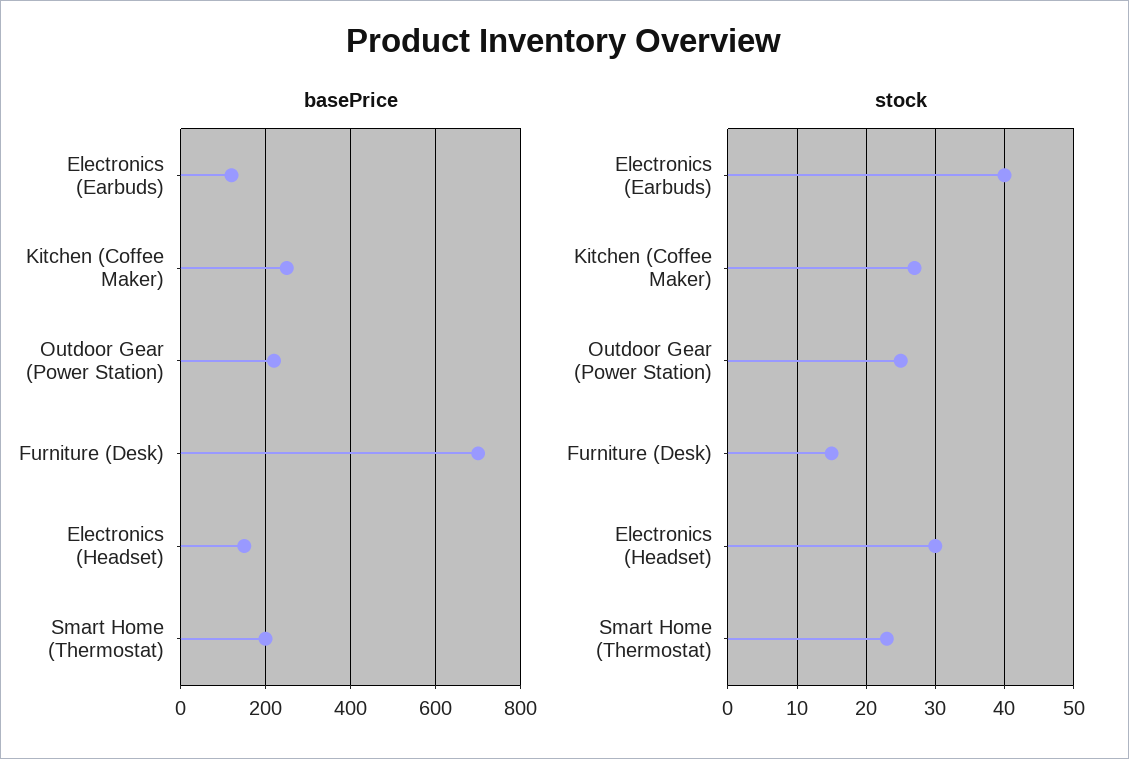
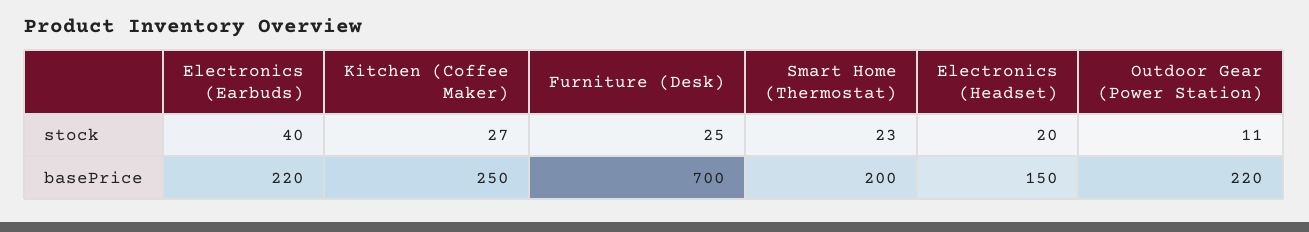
  {
    "basePrice": {
-     "Electronics (Earbuds)": 120,
+     "Electronics (Earbuds)": 220,
      "Kitchen (Coffee Maker)": 250,
      "Outdoor Gear (Power Station)": 220,
      "Furniture (Desk)": 700,
      "Electronics (Headset)": 150,
      "Smart Home (Thermostat)": 200
    },
    "stock": {
      "Electronics (Earbuds)": 40,
      "Kitchen (Coffee Maker)": 27,
-     "Outdoor Gear (Power Station)": 25,
+     "Outdoor Gear (Power Station)": 11,
-     "Furniture (Desk)": 15,
+     "Furniture (Desk)": 25,
-     "Electronics (Headset)": 30,
+     "Electronics (Headset)": 20,
      "Smart Home (Thermostat)": 23
    }
  }

